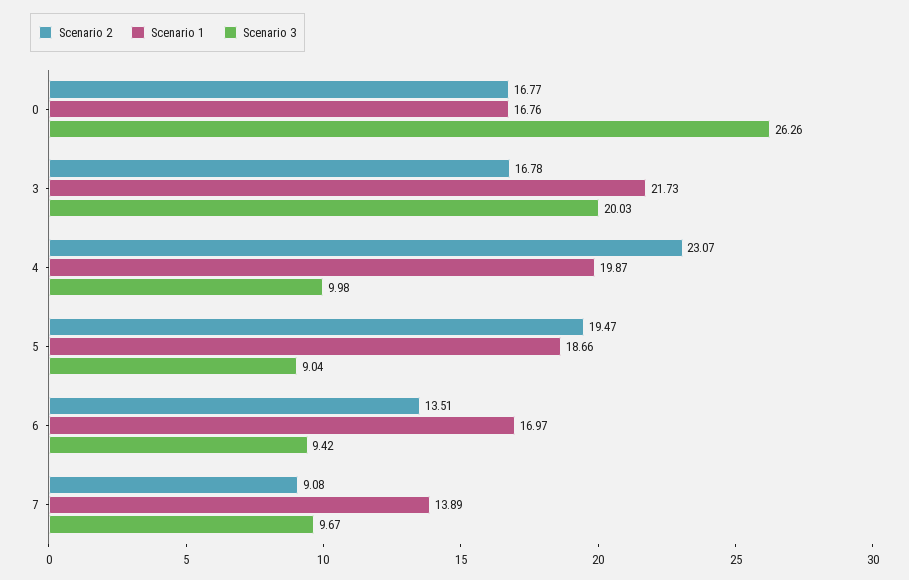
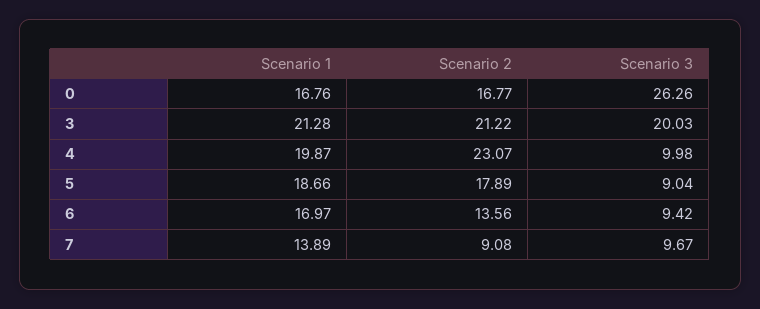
  {
    "Scenario 2": {
      "0": 16.77,
-     "3": 16.78,
+     "3": 21.22,
      "4": 23.07,
-     "5": 19.47,
+     "5": 17.89,
-     "6": 13.51,
+     "6": 13.56,
      "7": 9.08
    },
    "Scenario 1": {
      "0": 16.76,
-     "3": 21.73,
+     "3": 21.28,
      "4": 19.87,
      "5": 18.66,
      "6": 16.97,
      "7": 13.89
    },
    "Scenario 3": {
      "0": 26.26,
      "3": 20.03,
      "4": 9.98,
      "5": 9.04,
      "6": 9.42,
      "7": 9.67
    }
  }

